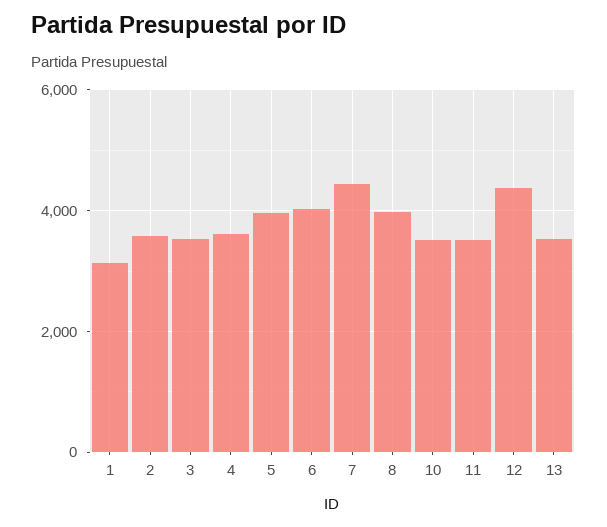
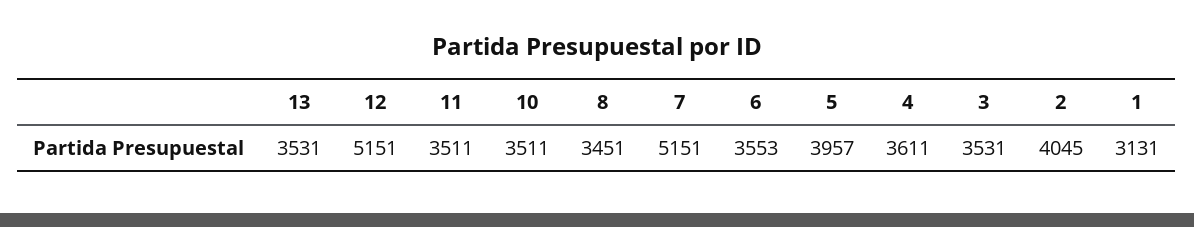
  {
    "1": 3131,
-   "2": 3600,
+   "2": 4045,
    "3": 3531,
    "4": 3611,
    "5": 3957,
-   "6": 4000,
+   "6": 3553,
-   "7": 4400,
+   "7": 5151,
-   "8": 4000,
+   "8": 3451,
    "10": 3511,
    "11": 3511,
-   "12": 4400,
+   "12": 5151,
    "13": 3531
  }

